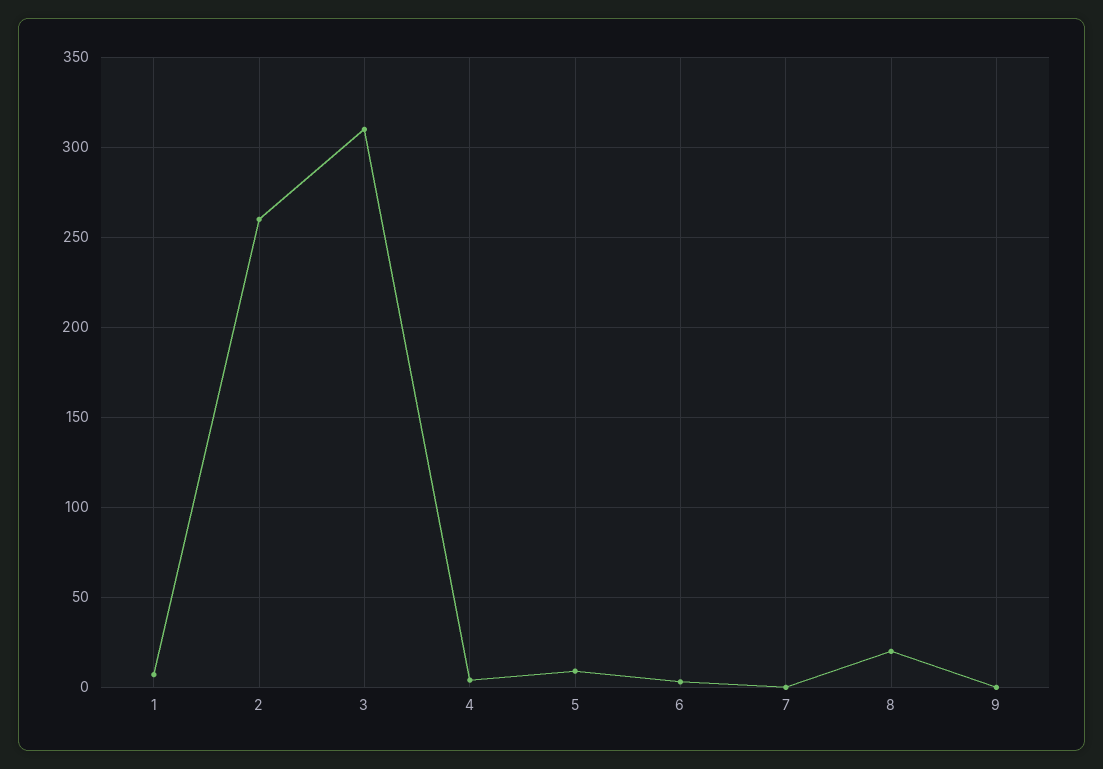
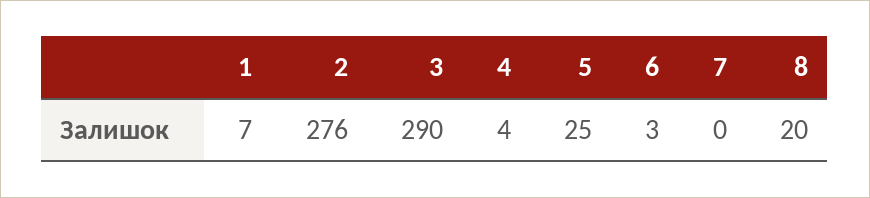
  {
    "1": 7,
-   "2": 260,
+   "2": 276,
-   "3": 310,
+   "3": 290,
    "4": 4,
-   "5": 10,
+   "5": 25,
    "6": 3,
    "7": 0,
-   "8": 20,
+   "8": 20
-   "9": 0
  }

